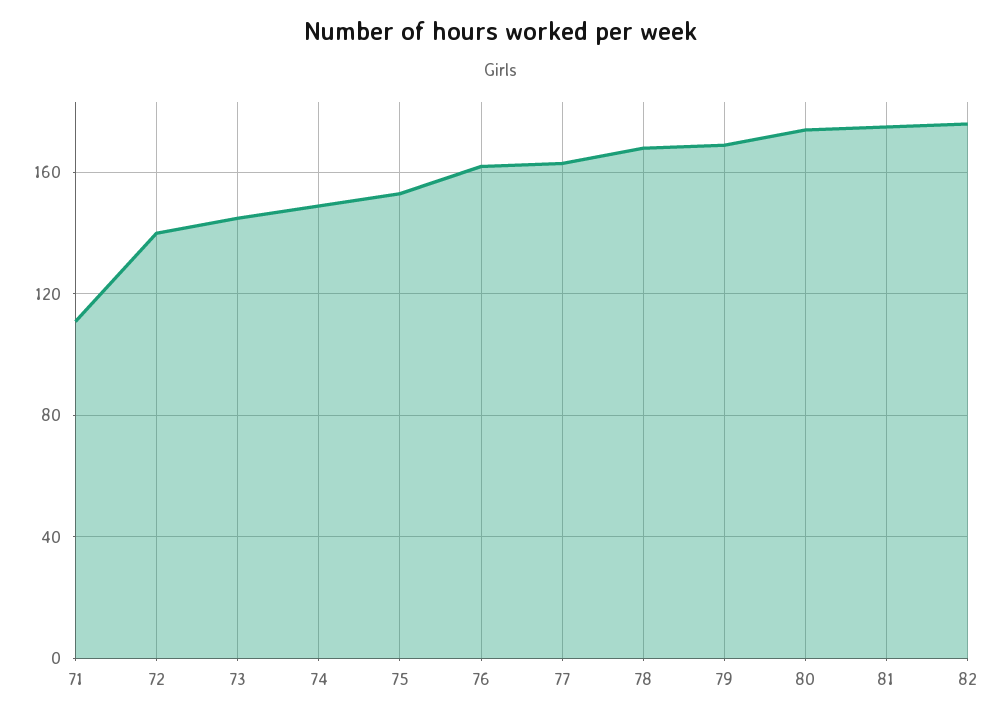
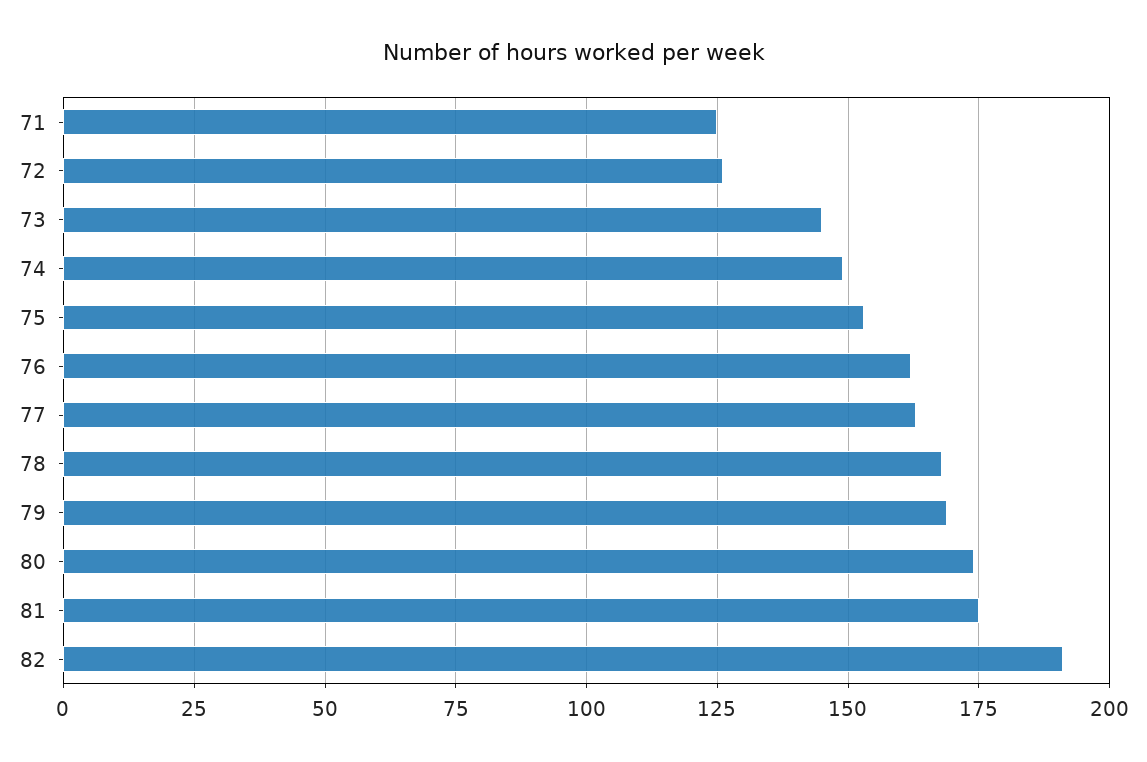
  {
-   "71": 110,
+   "71": 125,
-   "72": 140,
+   "72": 125,
    "73": 145,
    "74": 150,
    "75": 155,
    "76": 160,
    "77": 165,
    "78": 170,
    "79": 170,
    "80": 175,
    "81": 175,
-   "82": 175
+   "82": 190
  }

